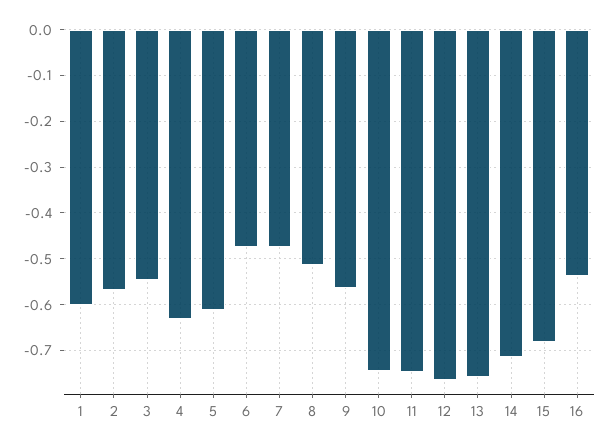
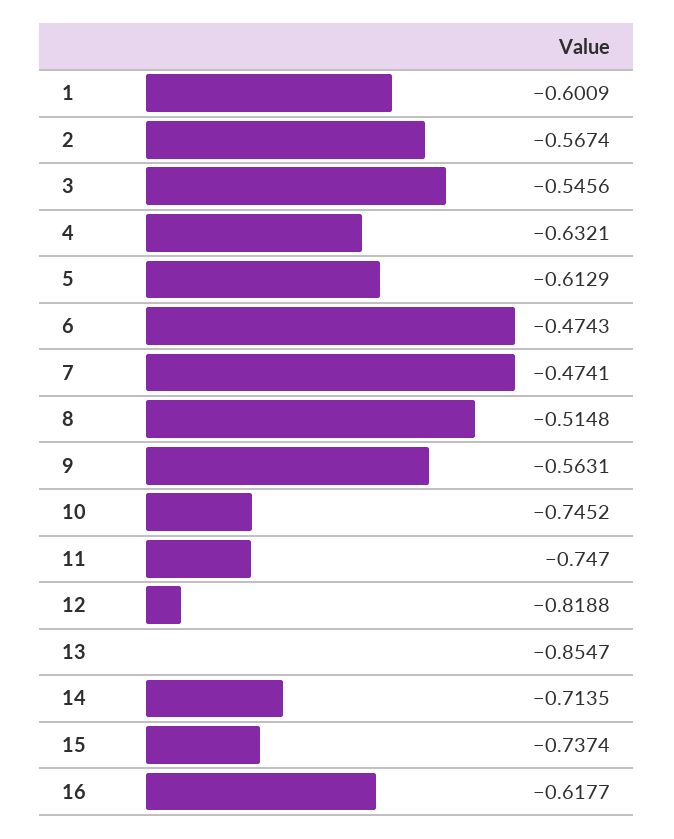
  {
    "1": -0.6009,
    "2": -0.5674,
    "3": -0.5456,
    "4": -0.6321,
    "5": -0.6129,
    "6": -0.4743,
    "7": -0.4741,
    "8": -0.5148,
    "9": -0.5631,
    "10": -0.7452,
    "11": -0.747,
-   "12": -0.76,
+   "12": -0.8188,
-   "13": -0.76,
+   "13": -0.8547,
    "14": -0.7135,
-   "15": -0.68,
+   "15": -0.7374,
-   "16": -0.54
+   "16": -0.6177
  }

